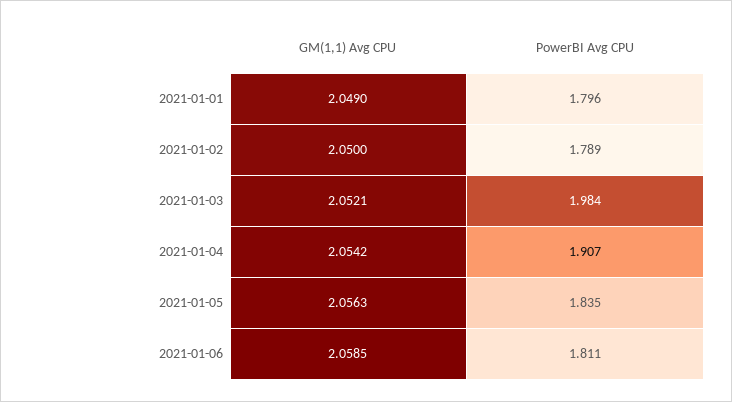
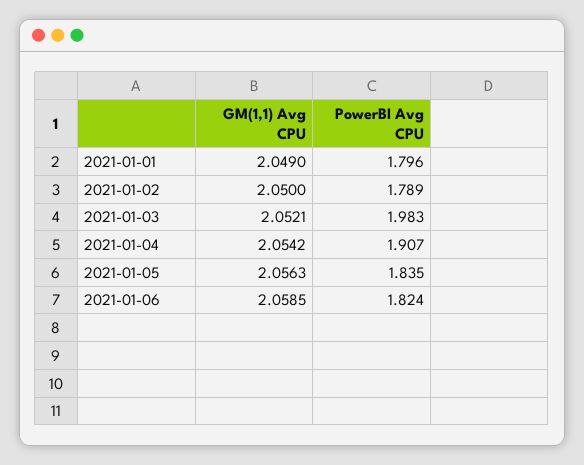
  {
    "GM(1,1) Avg CPU": {
      "2021-01-01": 2.049,
      "2021-01-02": 2.05,
      "2021-01-03": 2.0521,
      "2021-01-04": 2.0542,
      "2021-01-05": 2.0563,
      "2021-01-06": 2.0585
    },
    "PowerBI Avg CPU": {
      "2021-01-01": 1.796,
      "2021-01-02": 1.789,
-     "2021-01-03": 1.984,
+     "2021-01-03": 1.983,
      "2021-01-04": 1.907,
      "2021-01-05": 1.835,
-     "2021-01-06": 1.811
+     "2021-01-06": 1.824
    }
  }

